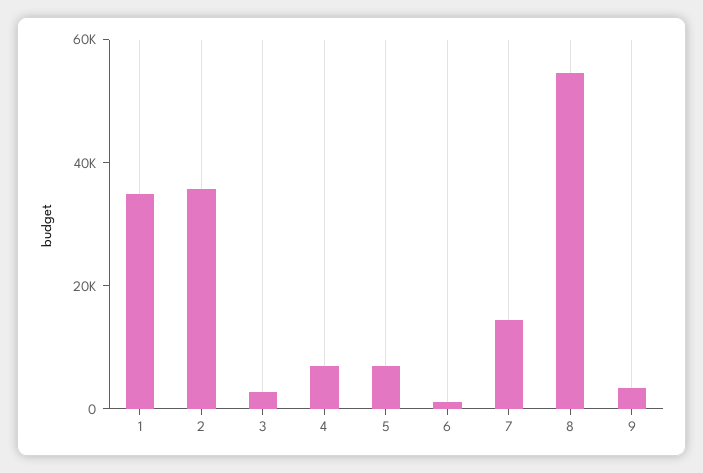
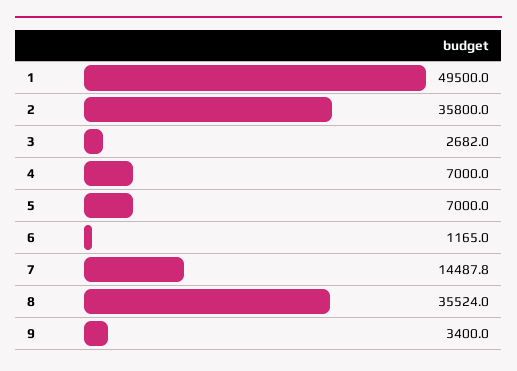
  {
-   "1": 35000,
+   "1": 49500,
    "2": 35800,
    "3": 2682,
    "4": 7000,
    "5": 7000,
    "6": 1165,
    "7": 14487.8,
-   "8": 55000,
+   "8": 35524,
    "9": 3400
  }

